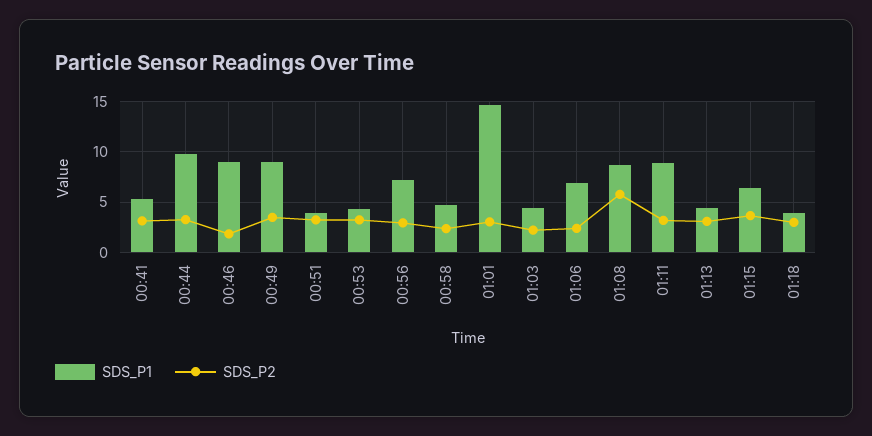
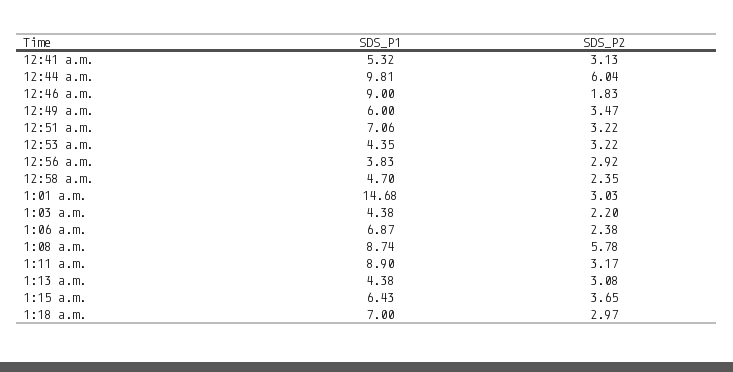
  {
    "SDS_P1": {
      "00:41": 5.32,
      "00:44": 9.81,
      "00:46": 9,
-     "00:49": 9,
+     "00:49": 6,
-     "00:51": 4,
+     "00:51": 7.06,
      "00:53": 4.35,
-     "00:56": 7,
+     "00:56": 3.83,
      "00:58": 4.7,
      "01:01": 14.68,
      "01:03": 4.38,
      "01:06": 6.87,
      "01:08": 8.74,
      "01:11": 8.9,
      "01:13": 4.38,
      "01:15": 6.43,
-     "01:18": 4
+     "01:18": 7
    },
    "SDS_P2": {
      "00:41": 3.13,
-     "00:44": 3,
+     "00:44": 6.04,
      "00:46": 1.83,
      "00:49": 3.47,
      "00:51": 3.22,
      "00:53": 3.22,
      "00:56": 2.92,
      "00:58": 2.35,
      "01:01": 3.03,
      "01:03": 2.2,
      "01:06": 2.38,
      "01:08": 5.78,
      "01:11": 3.17,
      "01:13": 3.08,
      "01:15": 3.65,
      "01:18": 2.97
    }
  }

